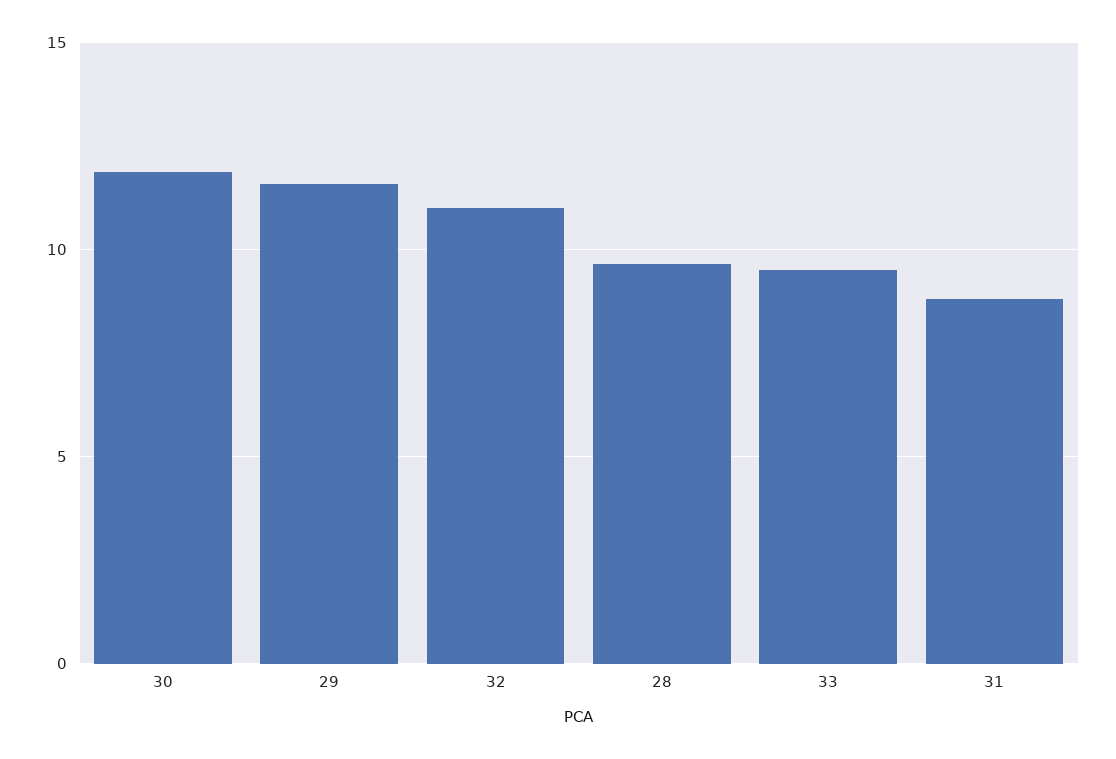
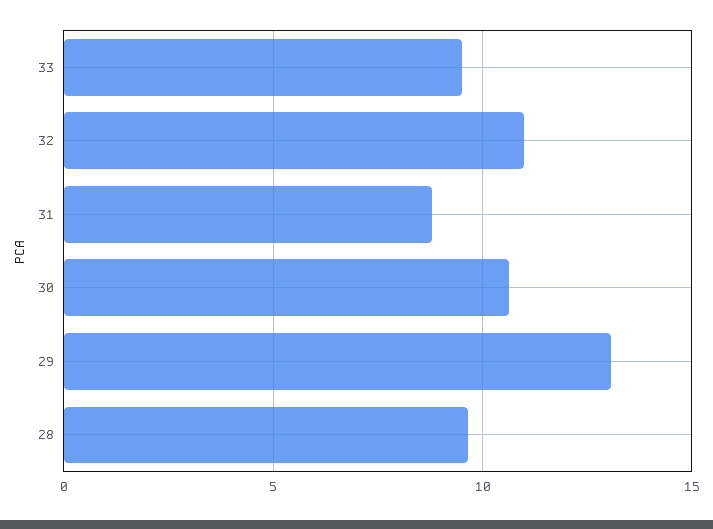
  {
-   "30": 12,
+   "30": 10.5,
-   "29": 11.5,
+   "29": 13,
    "32": 11,
    "28": 9.5,
    "33": 9.5,
    "31": 9
  }

